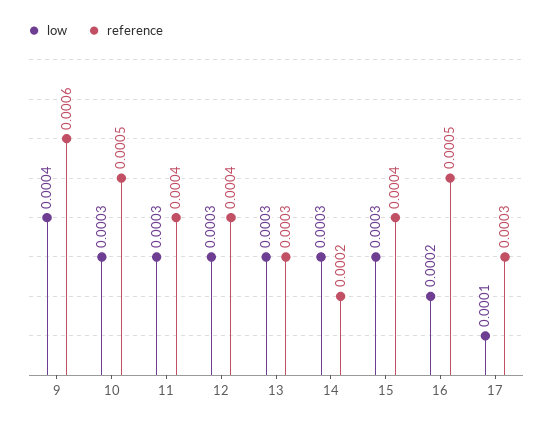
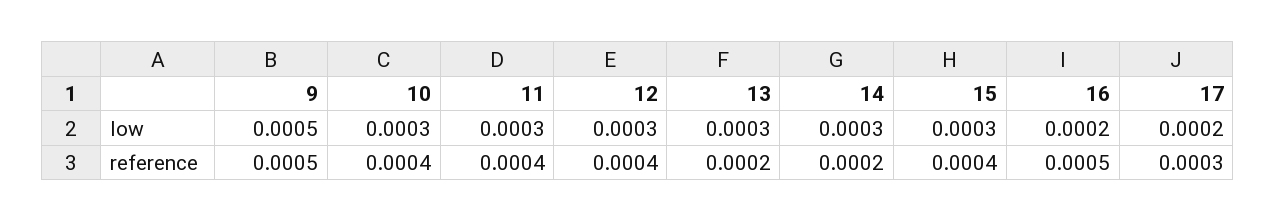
  {
    "low": {
-     "9": 0.0004,
+     "9": 0.0005,
      "10": 0.0003,
      "11": 0.0003,
      "12": 0.0003,
      "13": 0.0003,
      "14": 0.0003,
      "15": 0.0003,
      "16": 0.0002,
-     "17": 0.0001
+     "17": 0.0002
    },
    "reference": {
-     "9": 0.0006,
+     "9": 0.0005,
-     "10": 0.0005,
+     "10": 0.0004,
      "11": 0.0004,
      "12": 0.0004,
-     "13": 0.0003,
+     "13": 0.0002,
      "14": 0.0002,
      "15": 0.0004,
      "16": 0.0005,
      "17": 0.0003
    }
  }

